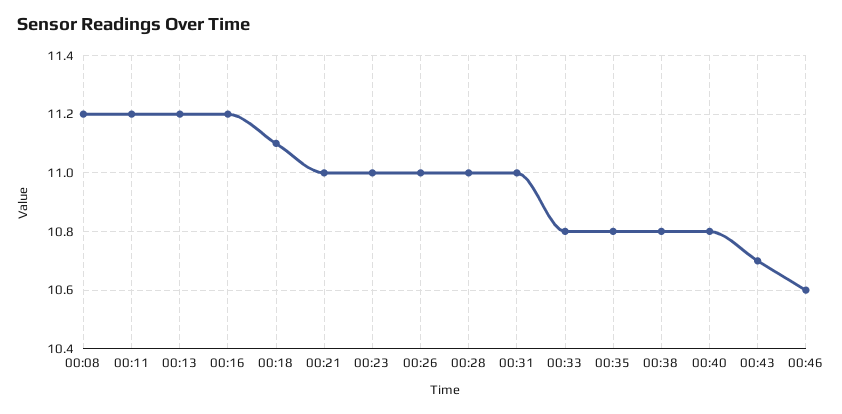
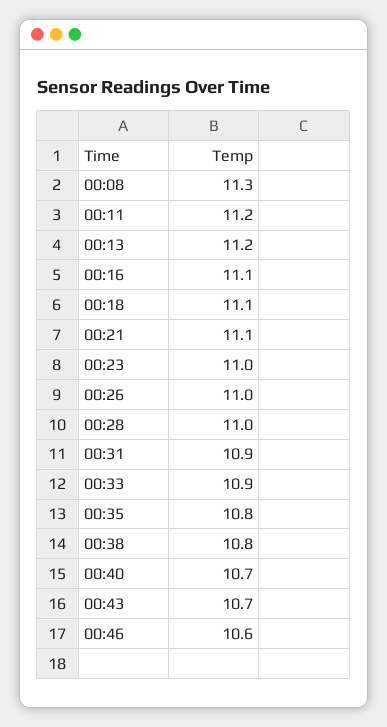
  {
-   "00:08": 11.2,
+   "00:08": 11.3,
    "00:11": 11.2,
    "00:13": 11.2,
-   "00:16": 11.2,
+   "00:16": 11.1,
    "00:18": 11.1,
-   "00:21": 11,
+   "00:21": 11.1,
    "00:23": 11,
    "00:26": 11,
    "00:28": 11,
-   "00:31": 11,
+   "00:31": 10.9,
-   "00:33": 10.8,
+   "00:33": 10.9,
    "00:35": 10.8,
    "00:38": 10.8,
-   "00:40": 10.8,
+   "00:40": 10.7,
    "00:43": 10.7,
    "00:46": 10.6
  }

